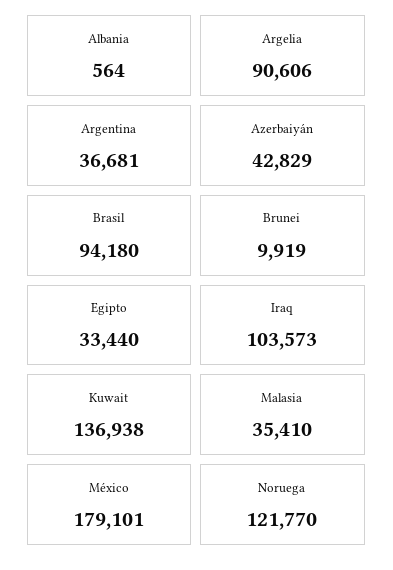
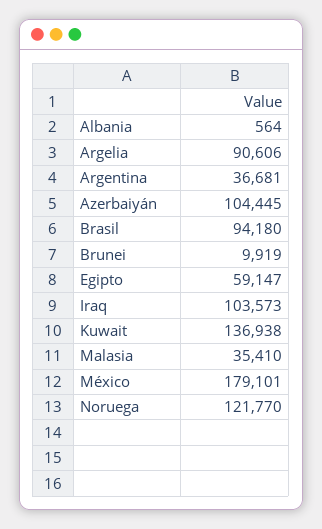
  {
    "Albania": 564,
    "Argelia": 90606,
    "Argentina": 36681,
-   "Azerbaiyán": 42829,
+   "Azerbaiyán": 104445,
    "Brasil": 94180,
    "Brunei": 9919,
-   "Egipto": 33440,
+   "Egipto": 59147,
    "Iraq": 103573,
    "Kuwait": 136938,
    "Malasia": 35410,
    "México": 179101,
    "Noruega": 121770
  }

